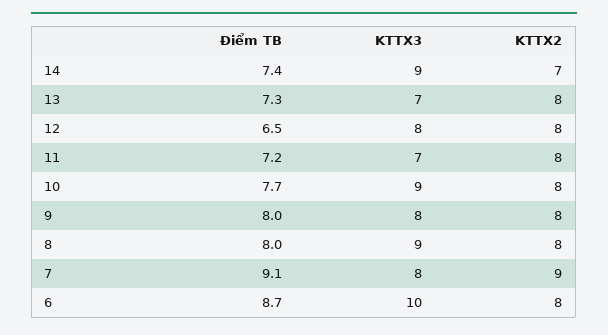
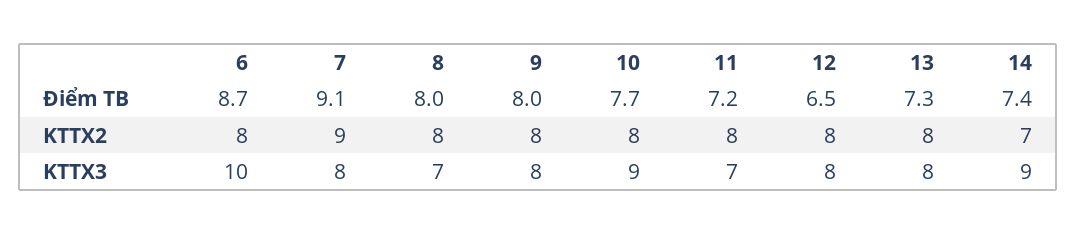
  {
    "Điểm TB": {
      "14": 7.4,
      "13": 7.3,
      "12": 6.5,
      "11": 7.2,
      "10": 7.7,
      "9": 8,
      "8": 8,
      "7": 9.1,
      "6": 8.7
    },
    "KTTX3": {
      "14": 9,
-     "13": 7,
+     "13": 8,
      "12": 8,
      "11": 7,
      "10": 9,
      "9": 8,
-     "8": 9,
+     "8": 7,
      "7": 8,
      "6": 10
    },
    "KTTX2": {
      "14": 7,
      "13": 8,
      "12": 8,
      "11": 8,
      "10": 8,
      "9": 8,
      "8": 8,
      "7": 9,
      "6": 8
    }
  }

